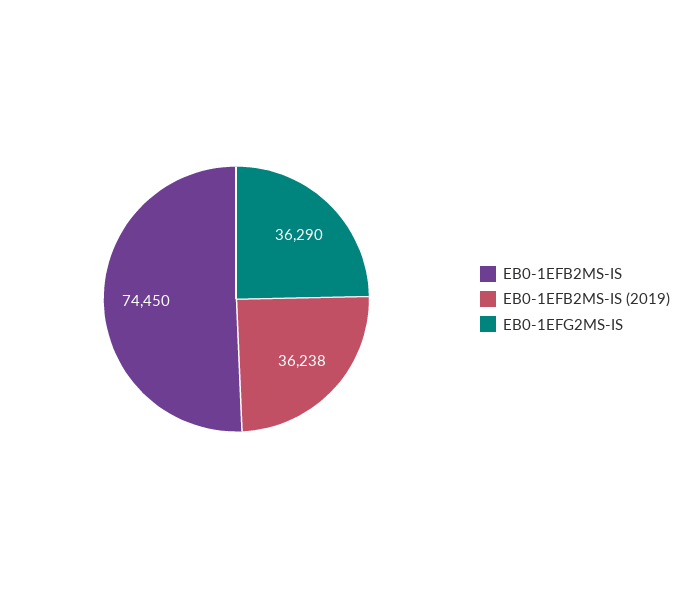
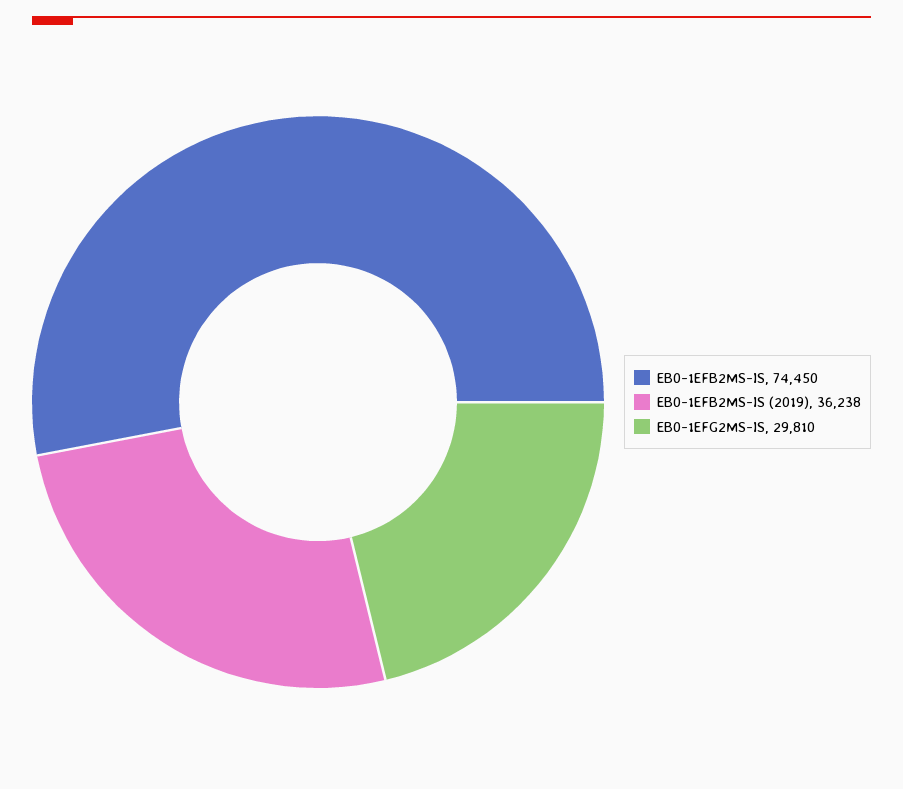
  {
    "EB0-1EFB2MS-IS": 74450,
    "EB0-1EFB2MS-IS (2019)": 36238,
-   "EB0-1EFG2MS-IS": 36290
+   "EB0-1EFG2MS-IS": 29810
  }

